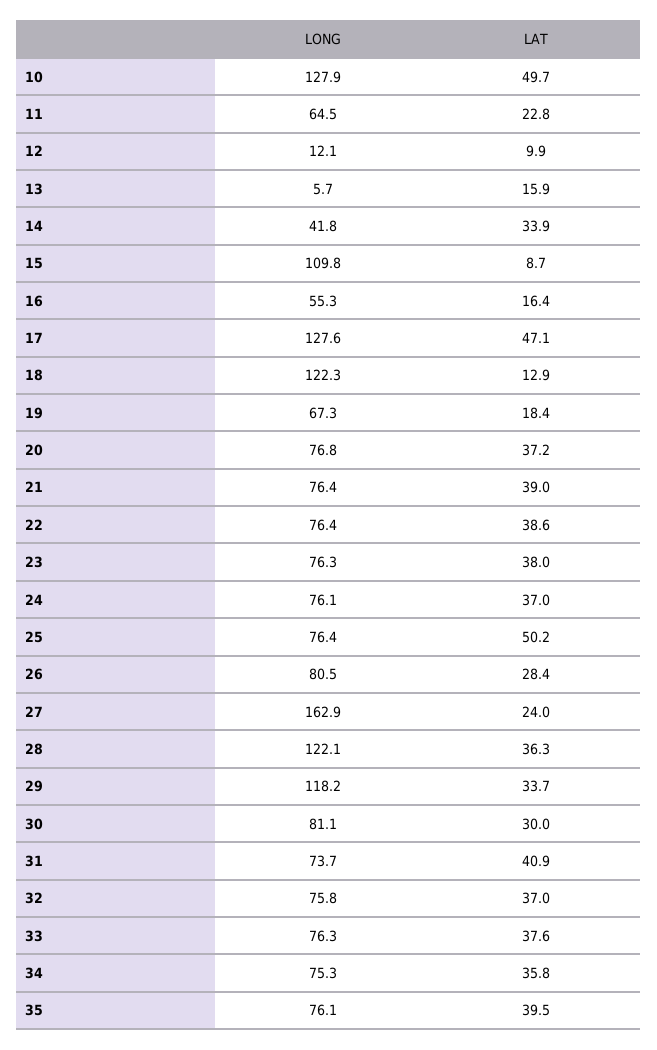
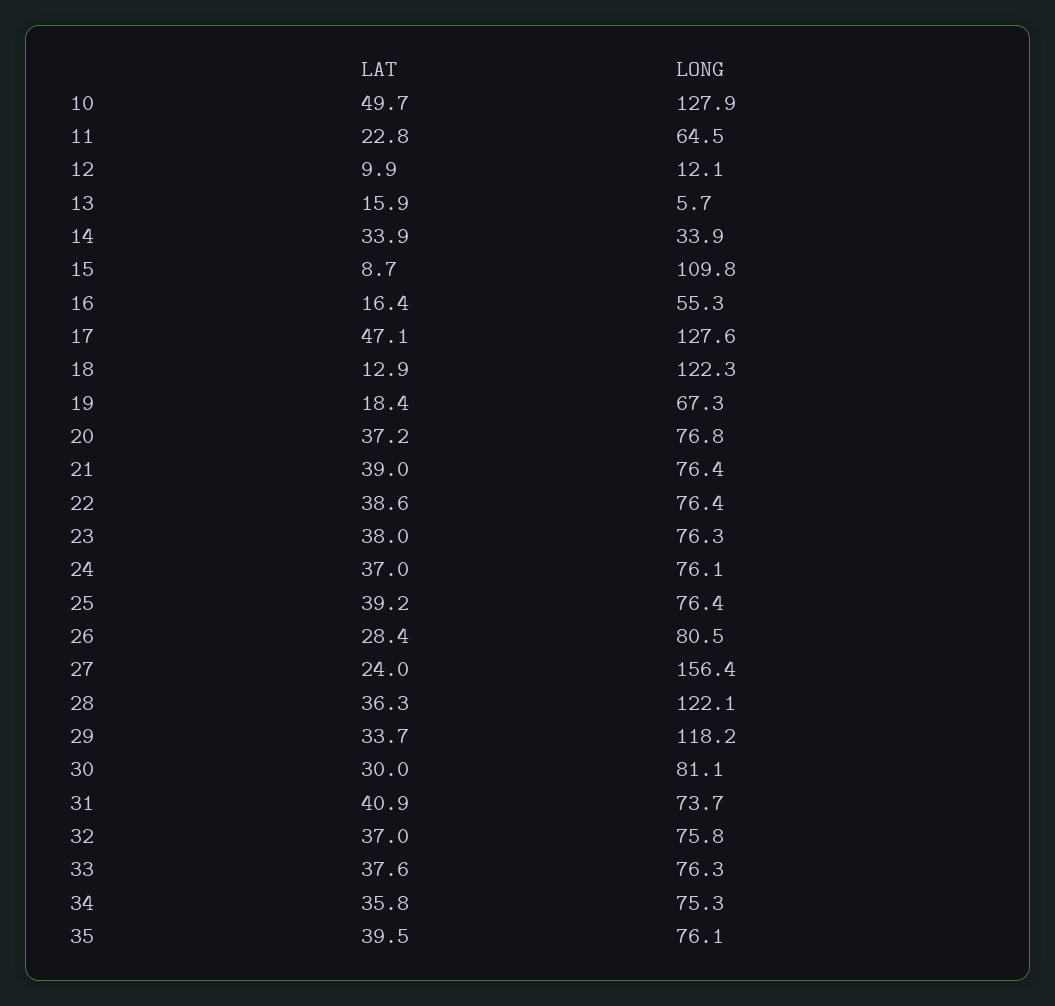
  {
    "LONG": {
      "10": 127.9,
      "11": 64.5,
      "12": 12.1,
      "13": 5.7,
-     "14": 41.8,
+     "14": 33.9,
      "15": 109.8,
      "16": 55.3,
      "17": 127.6,
      "18": 122.3,
      "19": 67.3,
      "20": 76.8,
      "21": 76.4,
      "22": 76.4,
      "23": 76.3,
      "24": 76.1,
      "25": 76.4,
      "26": 80.5,
-     "27": 162.9,
+     "27": 156.4,
      "28": 122.1,
      "29": 118.2,
      "30": 81.1,
      "31": 73.7,
      "32": 75.8,
      "33": 76.3,
      "34": 75.3,
      "35": 76.1
    },
    "LAT": {
      "10": 49.7,
      "11": 22.8,
      "12": 9.9,
      "13": 15.9,
      "14": 33.9,
      "15": 8.7,
      "16": 16.4,
      "17": 47.1,
      "18": 12.9,
      "19": 18.4,
      "20": 37.2,
      "21": 39,
      "22": 38.6,
      "23": 38,
      "24": 37,
-     "25": 50.2,
+     "25": 39.2,
      "26": 28.4,
      "27": 24,
      "28": 36.3,
      "29": 33.7,
      "30": 30,
      "31": 40.9,
      "32": 37,
      "33": 37.6,
      "34": 35.8,
      "35": 39.5
    }
  }

